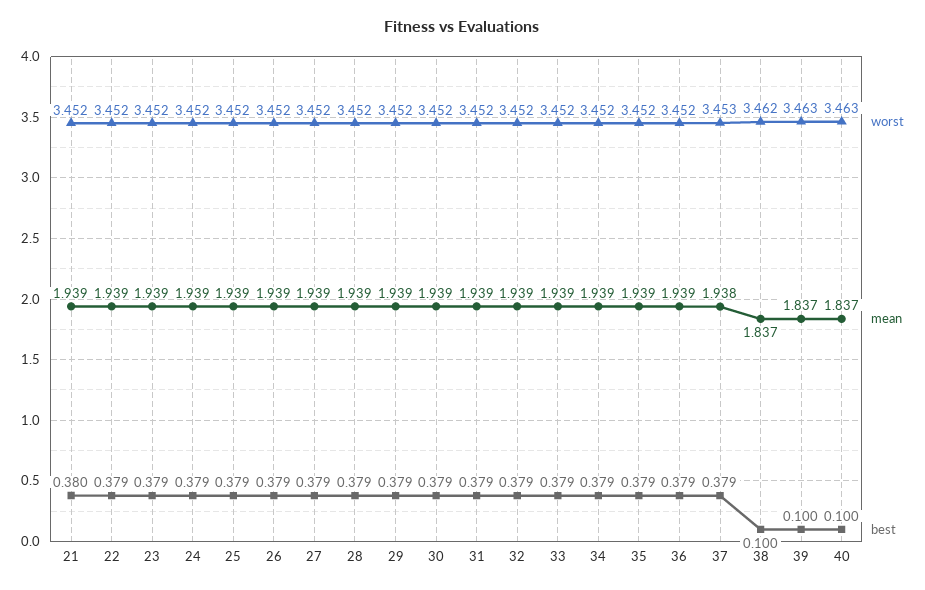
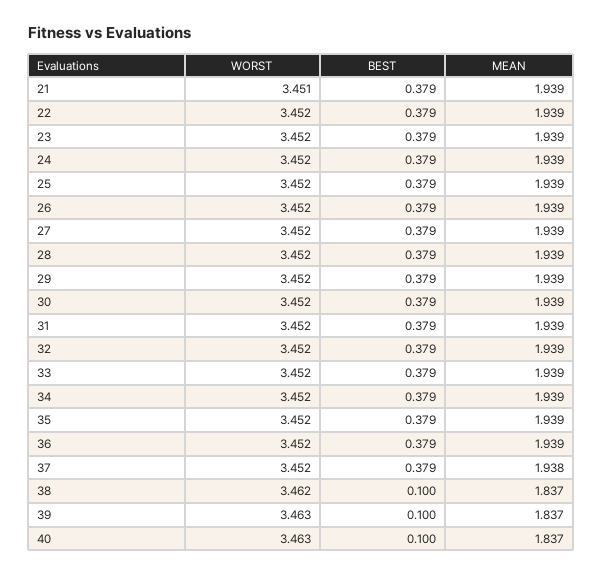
  {
    "worst": {
-     "21": 3.452,
+     "21": 3.451,
      "22": 3.452,
      "23": 3.452,
      "24": 3.452,
      "25": 3.452,
      "26": 3.452,
      "27": 3.452,
      "28": 3.452,
      "29": 3.452,
      "30": 3.452,
      "31": 3.452,
      "32": 3.452,
      "33": 3.452,
      "34": 3.452,
      "35": 3.452,
      "36": 3.452,
-     "37": 3.453,
+     "37": 3.452,
      "38": 3.462,
      "39": 3.463,
      "40": 3.463
    },
    "mean": {
      "21": 1.939,
      "22": 1.939,
      "23": 1.939,
      "24": 1.939,
      "25": 1.939,
      "26": 1.939,
      "27": 1.939,
      "28": 1.939,
      "29": 1.939,
      "30": 1.939,
      "31": 1.939,
      "32": 1.939,
      "33": 1.939,
      "34": 1.939,
      "35": 1.939,
      "36": 1.939,
      "37": 1.938,
      "38": 1.837,
      "39": 1.837,
      "40": 1.837
    },
    "best": {
-     "21": 0.38,
+     "21": 0.379,
      "22": 0.379,
      "23": 0.379,
      "24": 0.379,
      "25": 0.379,
      "26": 0.379,
      "27": 0.379,
      "28": 0.379,
      "29": 0.379,
      "30": 0.379,
      "31": 0.379,
      "32": 0.379,
      "33": 0.379,
      "34": 0.379,
      "35": 0.379,
      "36": 0.379,
      "37": 0.379,
      "38": 0.1,
      "39": 0.1,
      "40": 0.1
    }
  }

